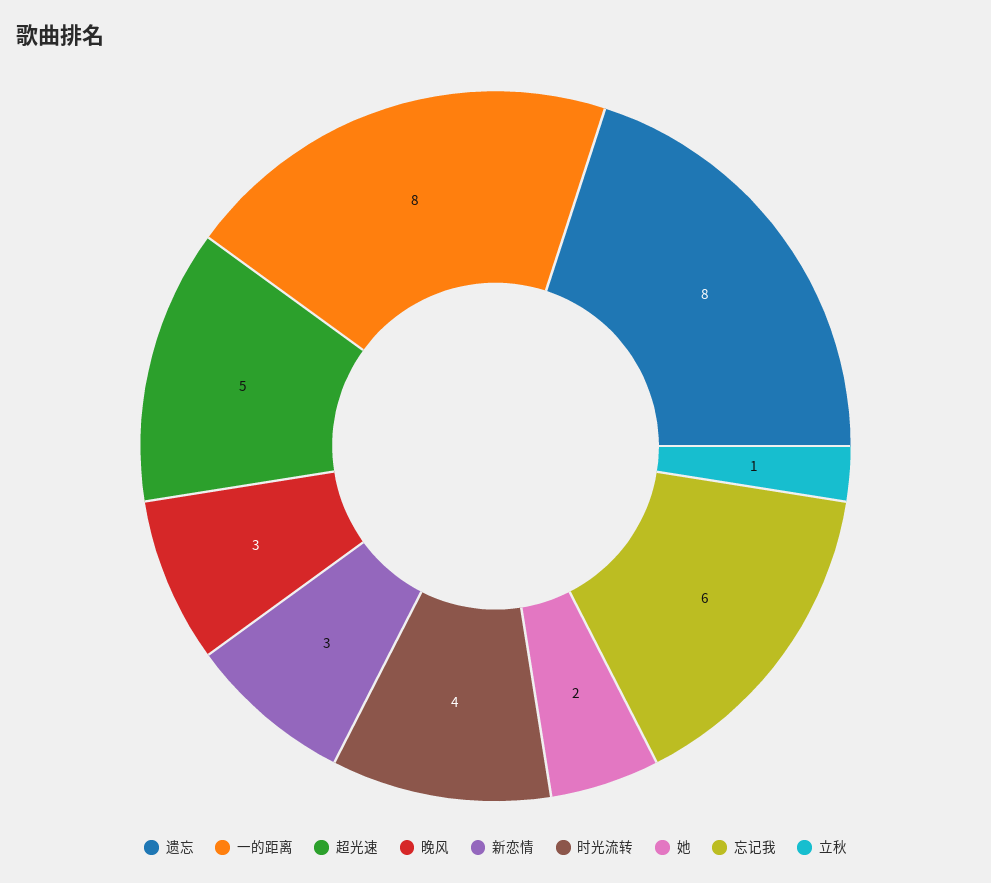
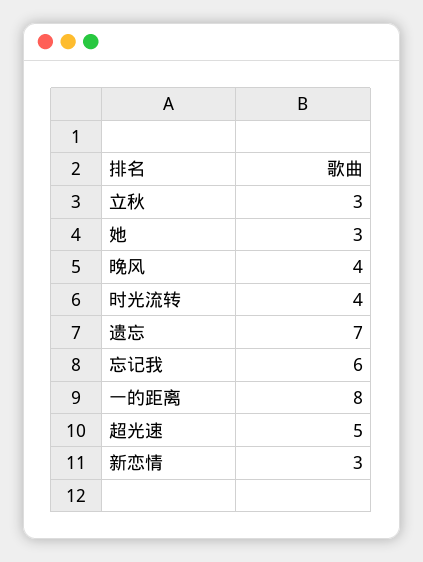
  {
-   "遗忘": 8,
+   "遗忘": 7,
    "一的距离": 8,
    "超光速": 5,
-   "晚风": 3,
+   "晚风": 4,
    "新恋情": 3,
    "时光流转": 4,
-   "她": 2,
+   "她": 3,
    "忘记我": 6,
-   "立秋": 1
+   "立秋": 3
  }

